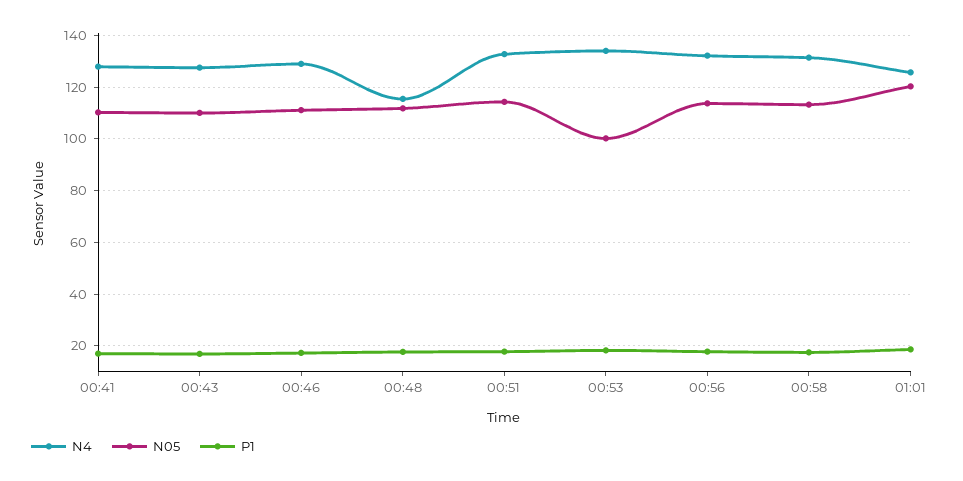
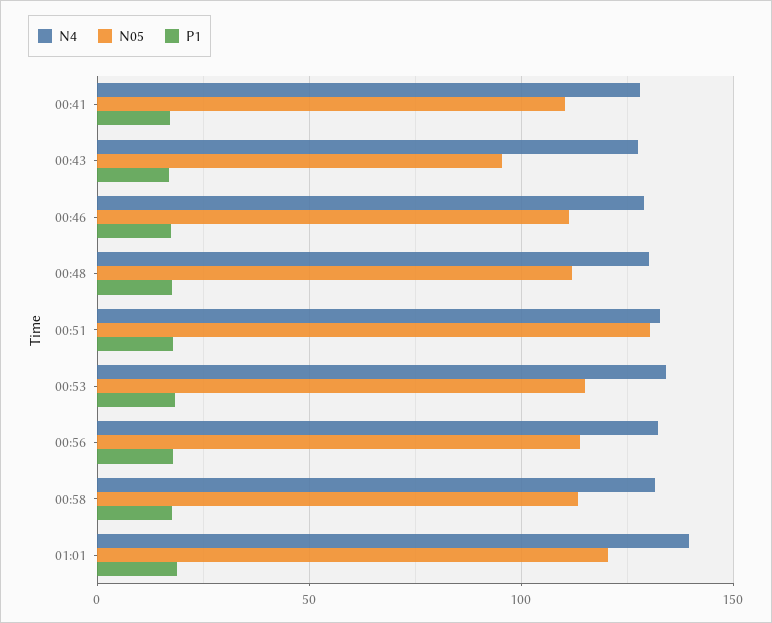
  {
    "N4": {
      "00:41": 127.5,
      "00:43": 127.5,
      "00:46": 130,
-     "00:48": 115,
+     "00:48": 130,
      "00:51": 132.5,
      "00:53": 135,
      "00:56": 132.5,
      "00:58": 132.5,
-     "01:01": 125
+     "01:01": 140
    },
    "N05": {
      "00:41": 110,
-     "00:43": 110,
+     "00:43": 95,
      "00:46": 110,
      "00:48": 112.5,
-     "00:51": 115,
+     "00:51": 130,
-     "00:53": 100,
+     "00:53": 115,
      "00:56": 112.5,
      "00:58": 112.5,
      "01:01": 120
    },
    "P1": {
      "00:41": 17.5,
      "00:43": 17.5,
      "00:46": 17.5,
      "00:48": 17.5,
      "00:51": 17.5,
      "00:53": 17.5,
      "00:56": 17.5,
      "00:58": 17.5,
      "01:01": 17.5
    }
  }

